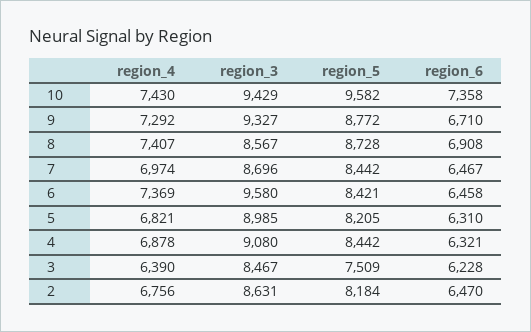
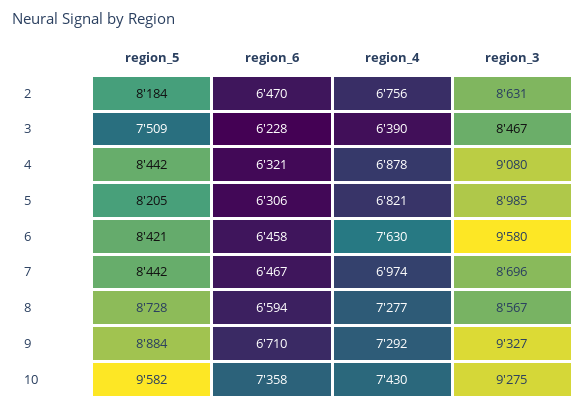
  {
    "region_4": {
      "10": 7430,
      "9": 7292,
-     "8": 7407,
+     "8": 7277,
      "7": 6974,
-     "6": 7369,
+     "6": 7630,
      "5": 6821,
      "4": 6878,
      "3": 6390,
      "2": 6756
    },
    "region_3": {
-     "10": 9429,
+     "10": 9275,
      "9": 9327,
      "8": 8567,
      "7": 8696,
      "6": 9580,
      "5": 8985,
      "4": 9080,
      "3": 8467,
      "2": 8631
    },
    "region_5": {
      "10": 9582,
-     "9": 8772,
+     "9": 8884,
      "8": 8728,
      "7": 8442,
      "6": 8421,
      "5": 8205,
      "4": 8442,
      "3": 7509,
      "2": 8184
    },
    "region_6": {
      "10": 7358,
      "9": 6710,
-     "8": 6908,
+     "8": 6594,
      "7": 6467,
      "6": 6458,
-     "5": 6310,
+     "5": 6306,
      "4": 6321,
      "3": 6228,
      "2": 6470
    }
  }

